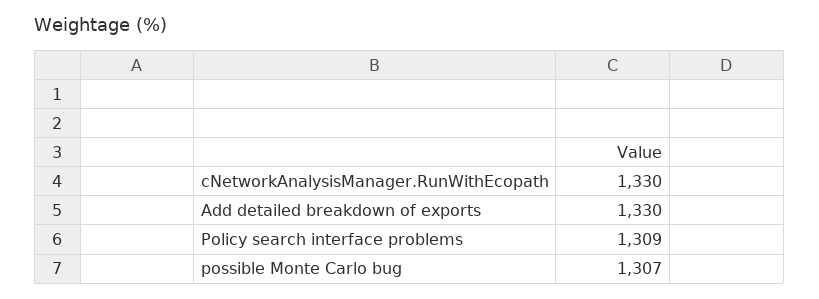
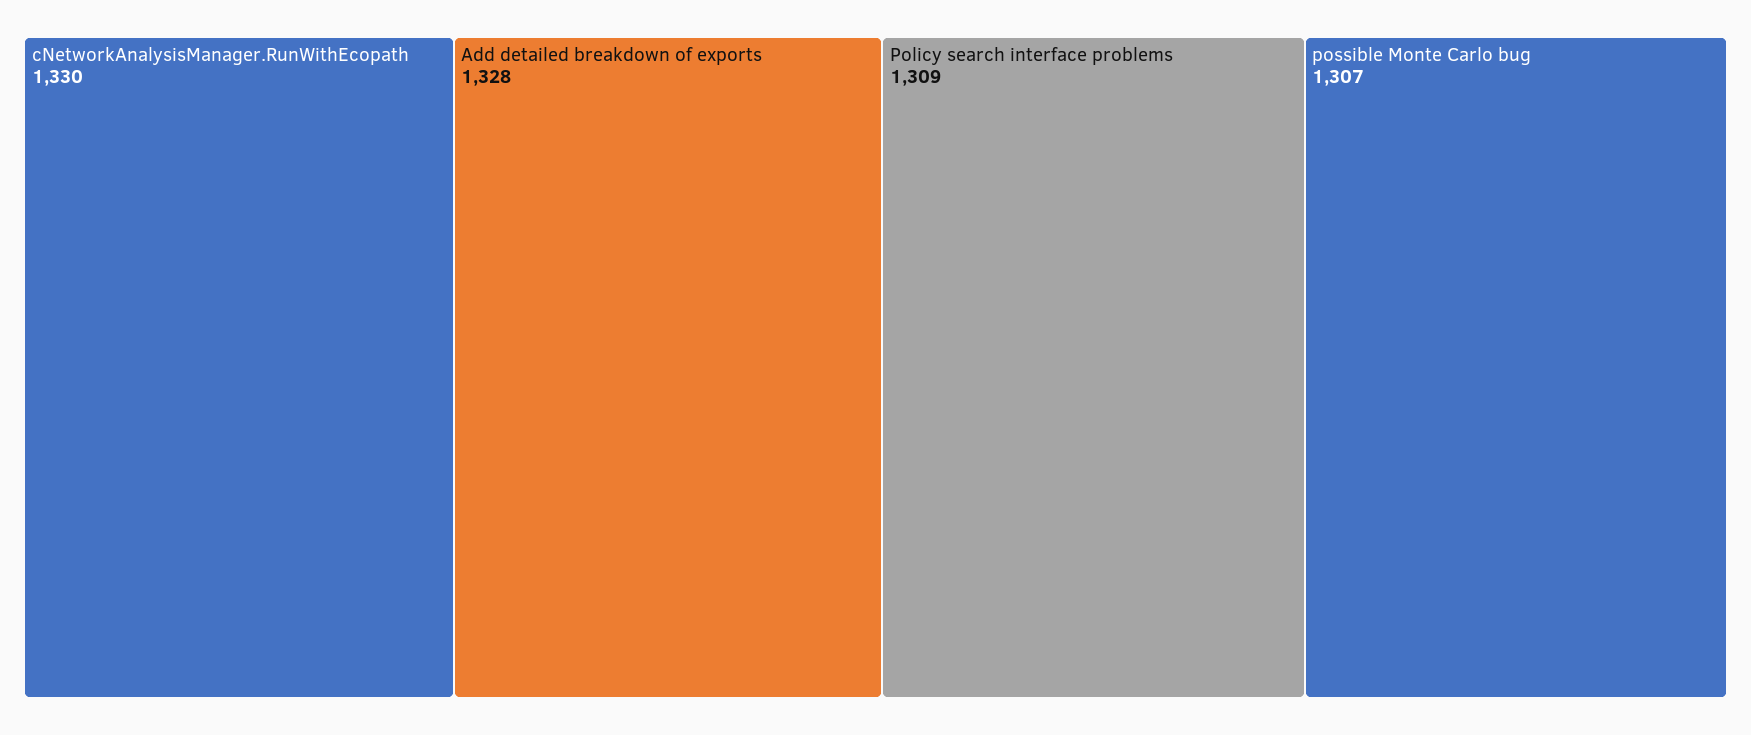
  {
    "cNetworkAnalysisManager.RunWithEcopath": 1330,
-   "Add detailed breakdown of exports": 1330,
+   "Add detailed breakdown of exports": 1328,
    "Policy search interface problems": 1309,
    "possible Monte Carlo bug": 1307
  }

